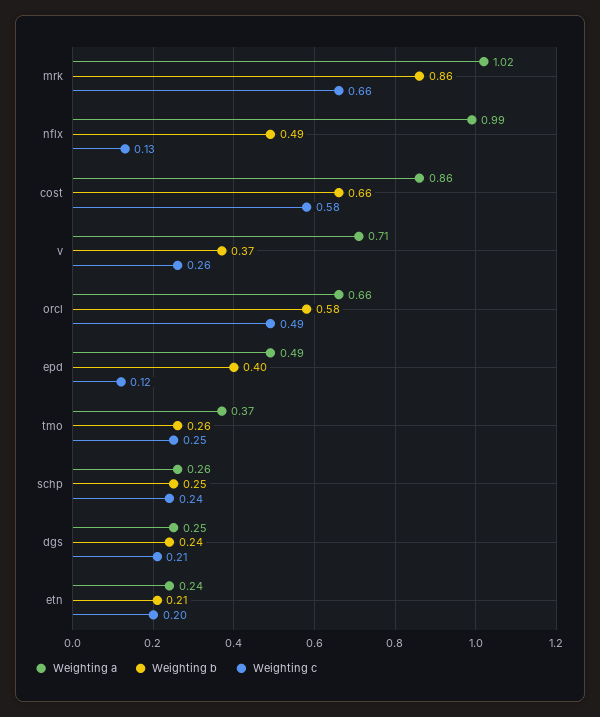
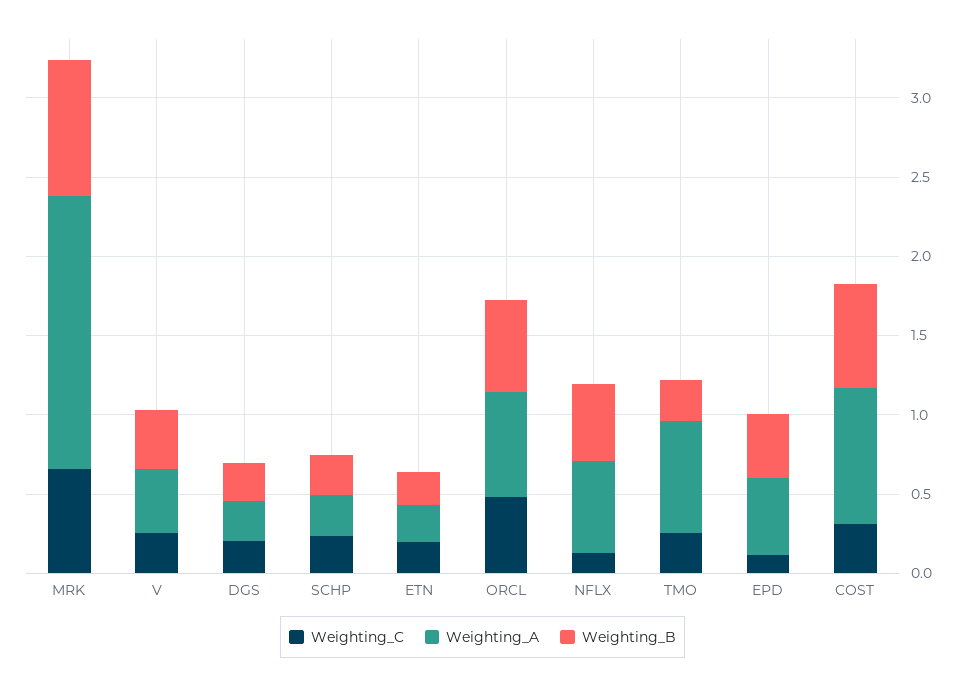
  {
    "Weighting a": {
-     "mrk": 1.02,
+     "mrk": 1.7,
-     "nflx": 0.99,
+     "nflx": 0.6,
      "cost": 0.86,
-     "v": 0.71,
+     "v": 0.4,
      "orcl": 0.66,
      "epd": 0.49,
-     "tmo": 0.37,
+     "tmo": 0.7,
      "schp": 0.26,
      "dgs": 0.25,
      "etn": 0.24
    },
    "Weighting b": {
      "mrk": 0.86,
      "nflx": 0.49,
      "cost": 0.66,
      "v": 0.37,
      "orcl": 0.58,
      "epd": 0.4,
      "tmo": 0.26,
      "schp": 0.25,
      "dgs": 0.24,
      "etn": 0.21
    },
    "Weighting c": {
      "mrk": 0.66,
      "nflx": 0.13,
-     "cost": 0.58,
+     "cost": 0.3,
      "v": 0.26,
      "orcl": 0.49,
      "epd": 0.12,
      "tmo": 0.25,
      "schp": 0.24,
      "dgs": 0.21,
      "etn": 0.2
    }
  }

